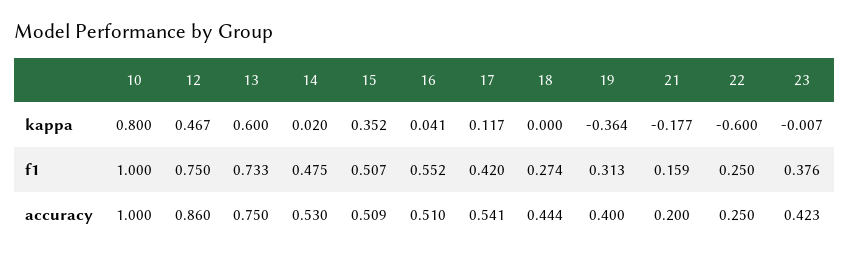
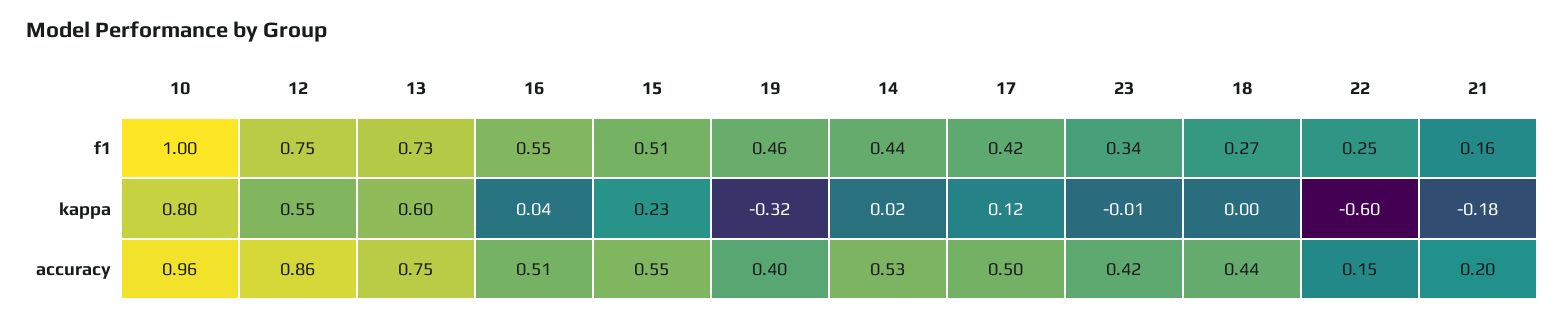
  {
    "10": {
      "kappa": 0.8,
      "f1": 1,
-     "accuracy": 1
+     "accuracy": 0.96
    },
    "12": {
-     "kappa": 0.467,
+     "kappa": 0.55,
      "f1": 0.75,
      "accuracy": 0.86
    },
    "13": {
      "kappa": 0.6,
      "f1": 0.733,
      "accuracy": 0.75
    },
    "14": {
      "kappa": 0.02,
-     "f1": 0.475,
+     "f1": 0.44,
      "accuracy": 0.53
    },
    "15": {
-     "kappa": 0.352,
+     "kappa": 0.23,
      "f1": 0.507,
-     "accuracy": 0.509
+     "accuracy": 0.55
    },
    "16": {
      "kappa": 0.041,
      "f1": 0.552,
      "accuracy": 0.51
    },
    "17": {
      "kappa": 0.117,
      "f1": 0.42,
-     "accuracy": 0.541
+     "accuracy": 0.5
    },
    "18": {
      "kappa": 0,
      "f1": 0.274,
      "accuracy": 0.444
    },
    "19": {
-     "kappa": -0.364,
+     "kappa": -0.32,
-     "f1": 0.313,
+     "f1": 0.46,
      "accuracy": 0.4
    },
    "21": {
      "kappa": -0.177,
      "f1": 0.159,
      "accuracy": 0.2
    },
    "22": {
      "kappa": -0.6,
      "f1": 0.25,
-     "accuracy": 0.25
+     "accuracy": 0.15
    },
    "23": {
      "kappa": -0.007,
-     "f1": 0.376,
+     "f1": 0.34,
      "accuracy": 0.423
    }
  }

